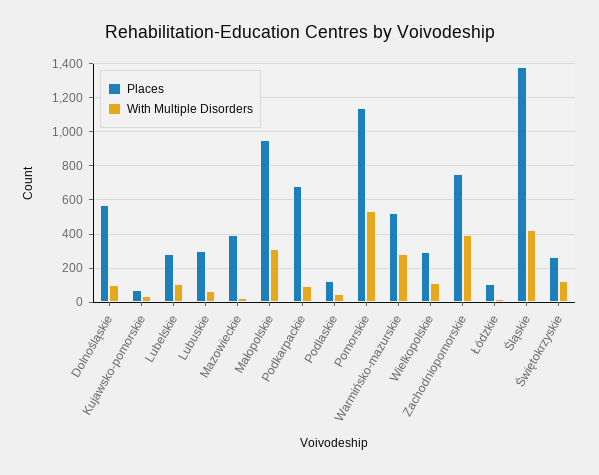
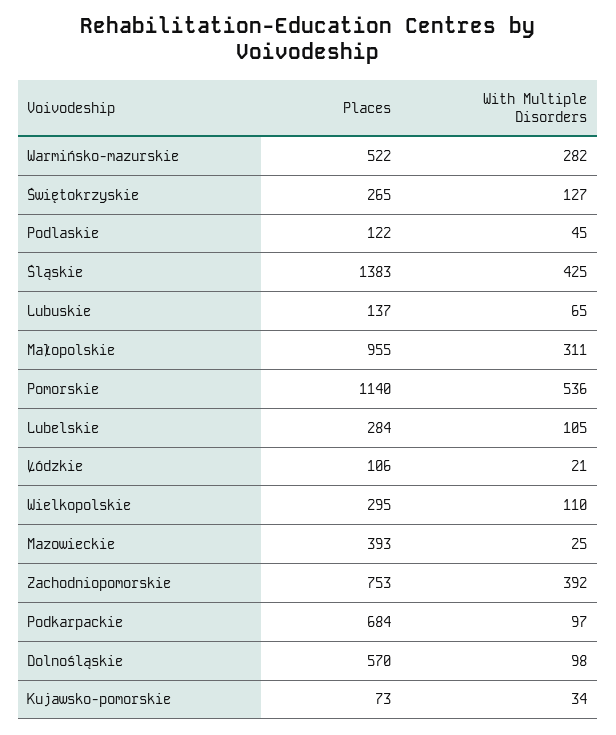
  {
    "Places": {
      "Dolnośląskie": 570,
      "Kujawsko-pomorskie": 73,
      "Lubelskie": 284,
-     "Lubuskie": 300,
+     "Lubuskie": 137,
      "Mazowieckie": 393,
      "Małopolskie": 955,
      "Podkarpackie": 684,
      "Podlaskie": 122,
      "Pomorskie": 1140,
      "Warmińsko-mazurskie": 522,
      "Wielkopolskie": 295,
      "Zachodniopomorskie": 753,
      "Łódzkie": 106,
      "Śląskie": 1383,
      "Świętokrzyskie": 265
    },
    "With Multiple Disorders": {
      "Dolnośląskie": 98,
      "Kujawsko-pomorskie": 34,
      "Lubelskie": 105,
      "Lubuskie": 65,
      "Mazowieckie": 25,
      "Małopolskie": 311,
      "Podkarpackie": 97,
      "Podlaskie": 45,
      "Pomorskie": 536,
      "Warmińsko-mazurskie": 282,
      "Wielkopolskie": 110,
      "Zachodniopomorskie": 392,
      "Łódzkie": 21,
      "Śląskie": 425,
      "Świętokrzyskie": 127
    }
  }

